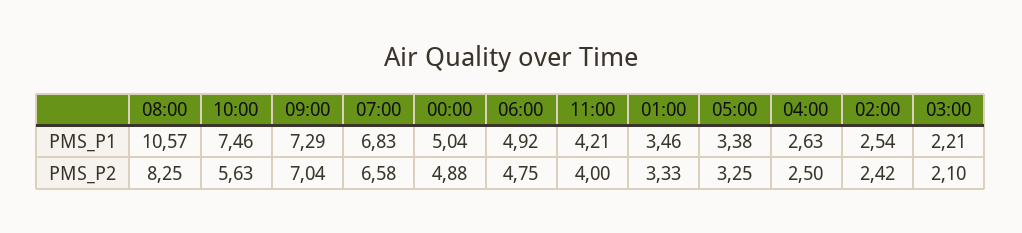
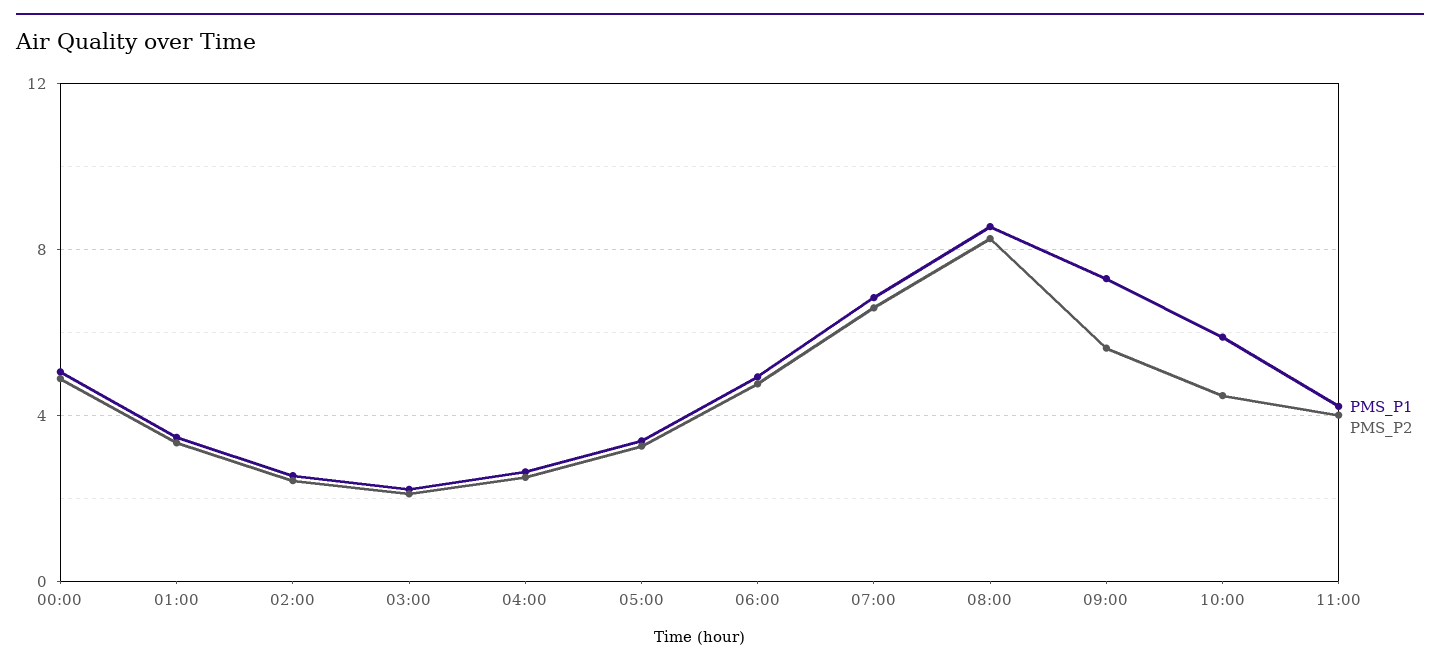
  {
    "PMS_P1": {
-     "08:00": 10.57,
+     "08:00": 8.5,
-     "10:00": 7.46,
+     "10:00": 6,
      "09:00": 7.29,
      "07:00": 6.83,
      "00:00": 5.04,
      "06:00": 4.92,
      "11:00": 4.21,
      "01:00": 3.46,
      "05:00": 3.38,
      "04:00": 2.63,
      "02:00": 2.54,
      "03:00": 2.21
    },
    "PMS_P2": {
      "08:00": 8.25,
-     "10:00": 5.63,
+     "10:00": 4.5,
-     "09:00": 7.04,
+     "09:00": 5.5,
      "07:00": 6.58,
      "00:00": 4.88,
      "06:00": 4.75,
      "11:00": 4,
      "01:00": 3.33,
      "05:00": 3.25,
      "04:00": 2.5,
      "02:00": 2.42,
      "03:00": 2.1
    }
  }

